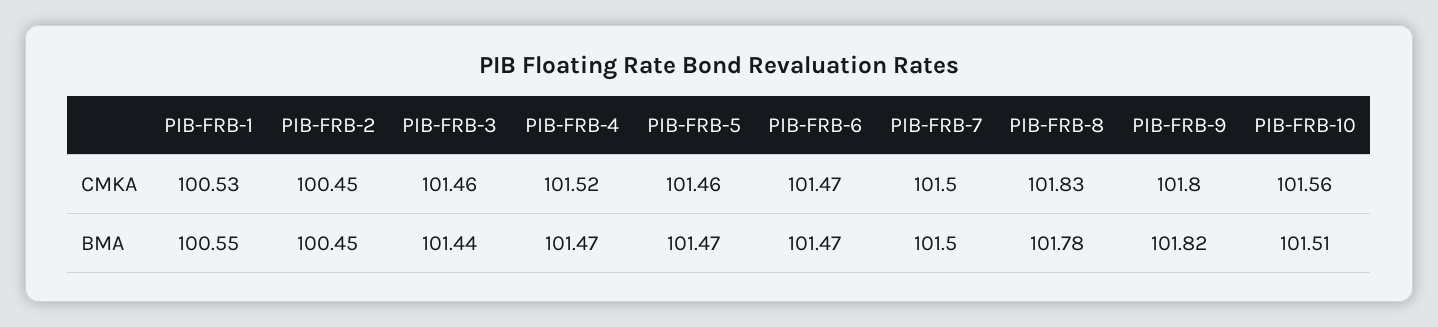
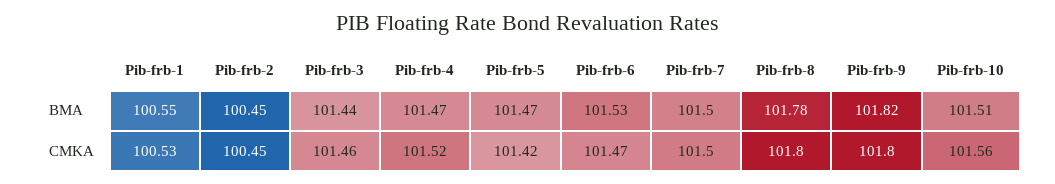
  {
    "PIB-FRB-1": {
      "CMKA": 100.53,
      "BMA": 100.55
    },
    "PIB-FRB-2": {
      "CMKA": 100.45,
      "BMA": 100.45
    },
    "PIB-FRB-3": {
      "CMKA": 101.46,
      "BMA": 101.44
    },
    "PIB-FRB-4": {
      "CMKA": 101.52,
      "BMA": 101.47
    },
    "PIB-FRB-5": {
-     "CMKA": 101.46,
+     "CMKA": 101.42,
      "BMA": 101.47
    },
    "PIB-FRB-6": {
      "CMKA": 101.47,
-     "BMA": 101.47
+     "BMA": 101.53
    },
    "PIB-FRB-7": {
      "CMKA": 101.5,
      "BMA": 101.5
    },
    "PIB-FRB-8": {
-     "CMKA": 101.83,
+     "CMKA": 101.8,
      "BMA": 101.78
    },
    "PIB-FRB-9": {
      "CMKA": 101.8,
      "BMA": 101.82
    },
    "PIB-FRB-10": {
      "CMKA": 101.56,
      "BMA": 101.51
    }
  }

